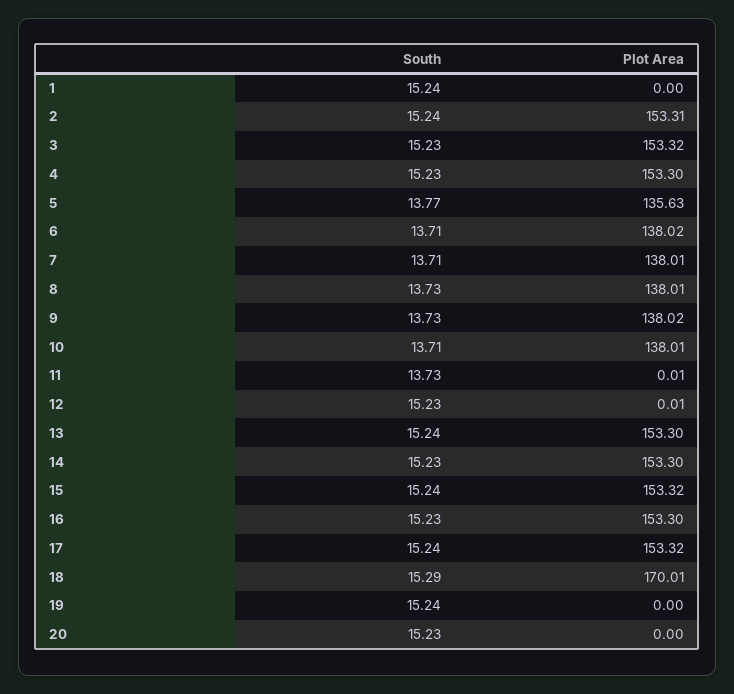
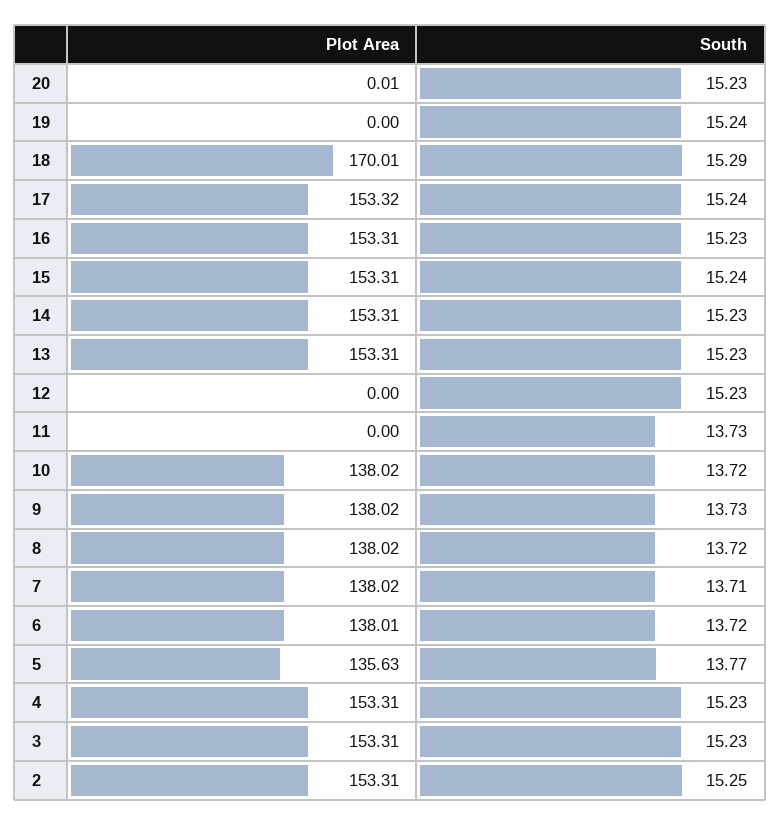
  {
    "South": {
-     "1": 15.24,
-     "2": 15.24,
+     "2": 15.25,
      "3": 15.23,
      "4": 15.23,
      "5": 13.77,
-     "6": 13.71,
+     "6": 13.72,
      "7": 13.71,
-     "8": 13.73,
+     "8": 13.72,
      "9": 13.73,
-     "10": 13.71,
+     "10": 13.72,
      "11": 13.73,
      "12": 15.23,
-     "13": 15.24,
+     "13": 15.23,
      "14": 15.23,
      "15": 15.24,
      "16": 15.23,
      "17": 15.24,
      "18": 15.29,
      "19": 15.24,
      "20": 15.23
    },
    "Plot Area": {
-     "1": 0,
      "2": 153.31,
-     "3": 153.32,
+     "3": 153.31,
-     "4": 153.3,
+     "4": 153.31,
      "5": 135.63,
-     "6": 138.02,
+     "6": 138.01,
-     "7": 138.01,
+     "7": 138.02,
-     "8": 138.01,
+     "8": 138.02,
      "9": 138.02,
-     "10": 138.01,
+     "10": 138.02,
-     "11": 0.01,
+     "11": 0,
-     "12": 0.01,
+     "12": 0,
-     "13": 153.3,
+     "13": 153.31,
-     "14": 153.3,
+     "14": 153.31,
-     "15": 153.32,
+     "15": 153.31,
-     "16": 153.3,
+     "16": 153.31,
      "17": 153.32,
      "18": 170.01,
      "19": 0,
-     "20": 0
+     "20": 0.01
    }
  }

